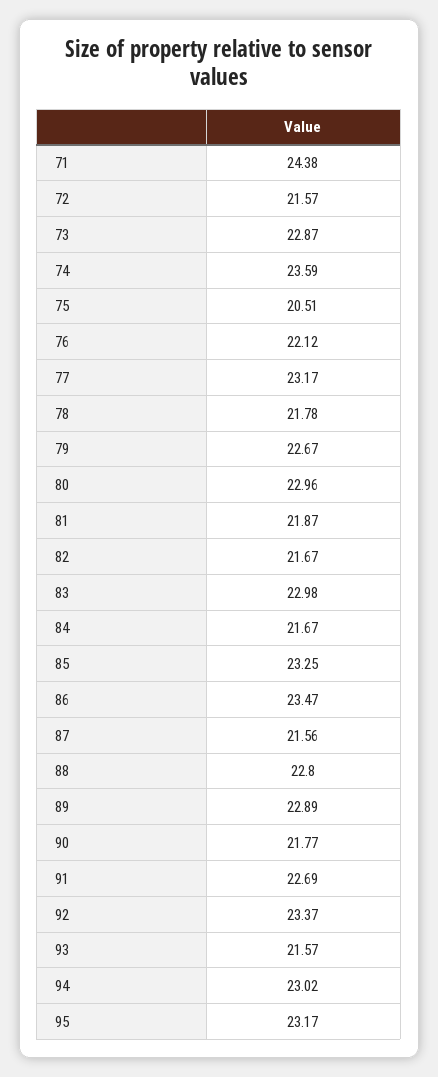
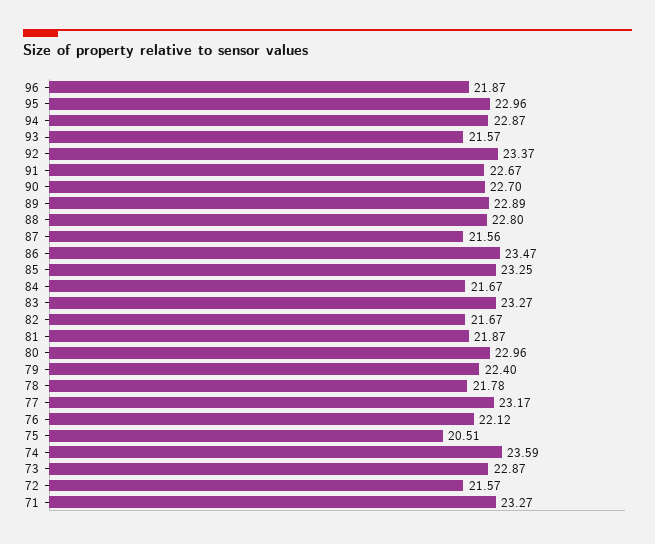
  {
-   "71": 24.38,
+   "71": 23.27,
    "72": 21.57,
    "73": 22.87,
    "74": 23.59,
    "75": 20.51,
    "76": 22.12,
    "77": 23.17,
    "78": 21.78,
-   "79": 22.67,
+   "79": 22.4,
    "80": 22.96,
    "81": 21.87,
    "82": 21.67,
-   "83": 22.98,
+   "83": 23.27,
    "84": 21.67,
    "85": 23.25,
    "86": 23.47,
    "87": 21.56,
    "88": 22.8,
    "89": 22.89,
-   "90": 21.77,
+   "90": 22.7,
-   "91": 22.69,
+   "91": 22.67,
    "92": 23.37,
    "93": 21.57,
-   "94": 23.02,
+   "94": 22.87,
-   "95": 23.17
+   "95": 22.96,
+   "96": 21.87
  }

